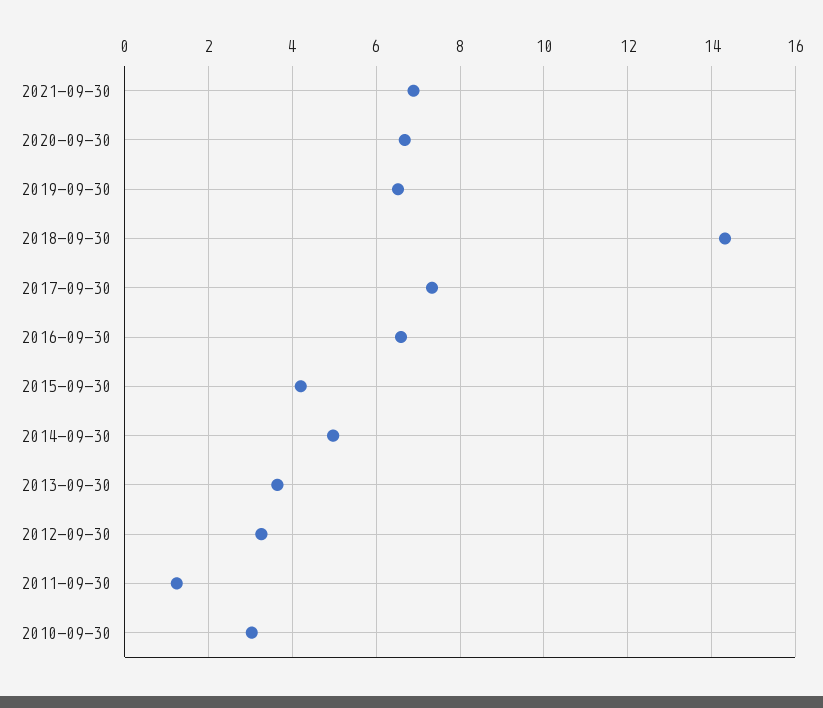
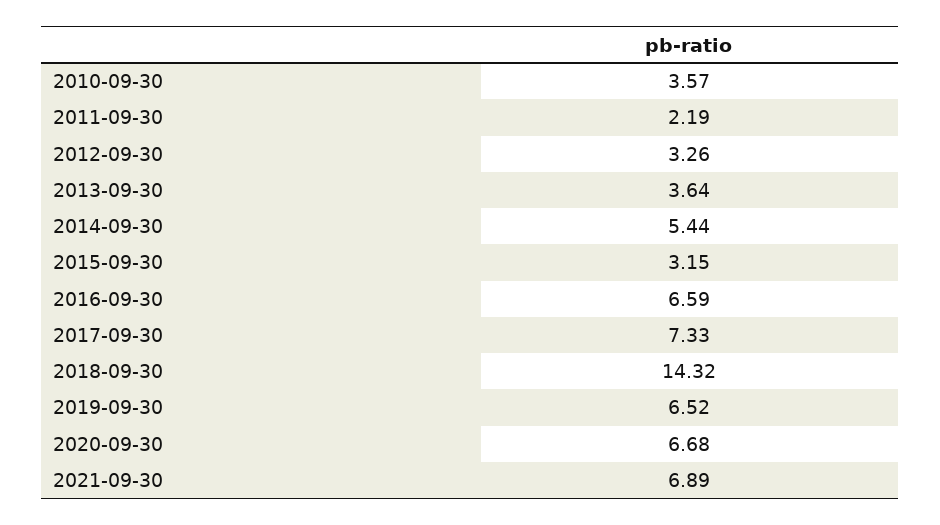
  {
    "2021-09-30": 6.89,
    "2020-09-30": 6.68,
    "2019-09-30": 6.52,
    "2018-09-30": 14.32,
    "2017-09-30": 7.33,
    "2016-09-30": 6.59,
-   "2015-09-30": 4.2,
+   "2015-09-30": 3.15,
-   "2014-09-30": 5,
+   "2014-09-30": 5.44,
    "2013-09-30": 3.64,
    "2012-09-30": 3.26,
-   "2011-09-30": 1.2,
+   "2011-09-30": 2.19,
-   "2010-09-30": 3
+   "2010-09-30": 3.57
  }

